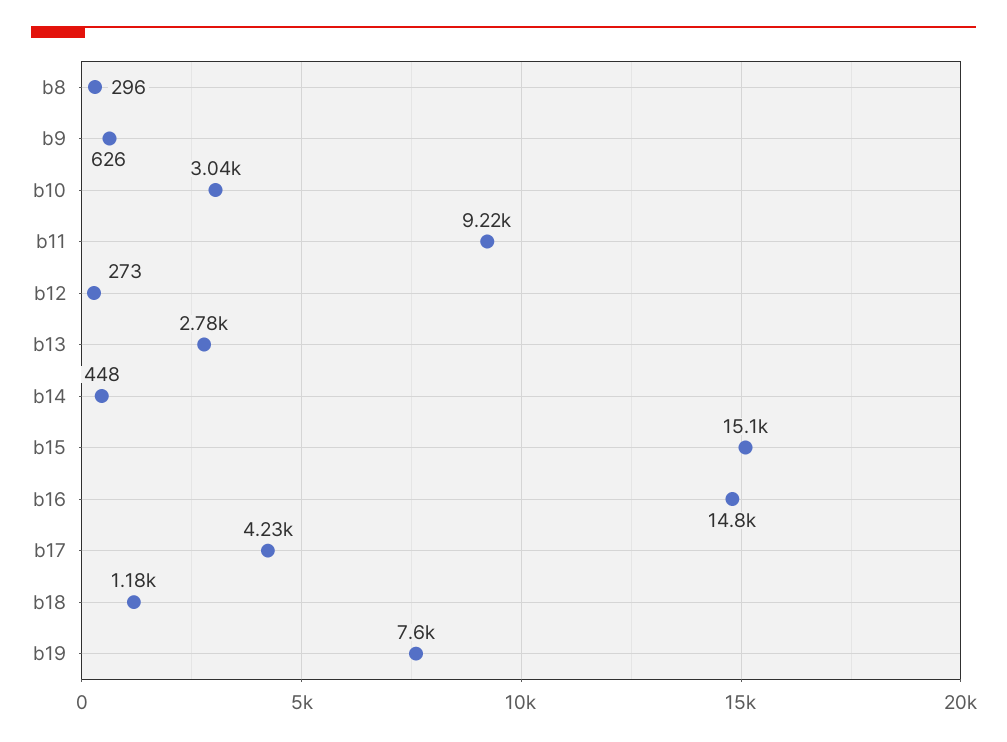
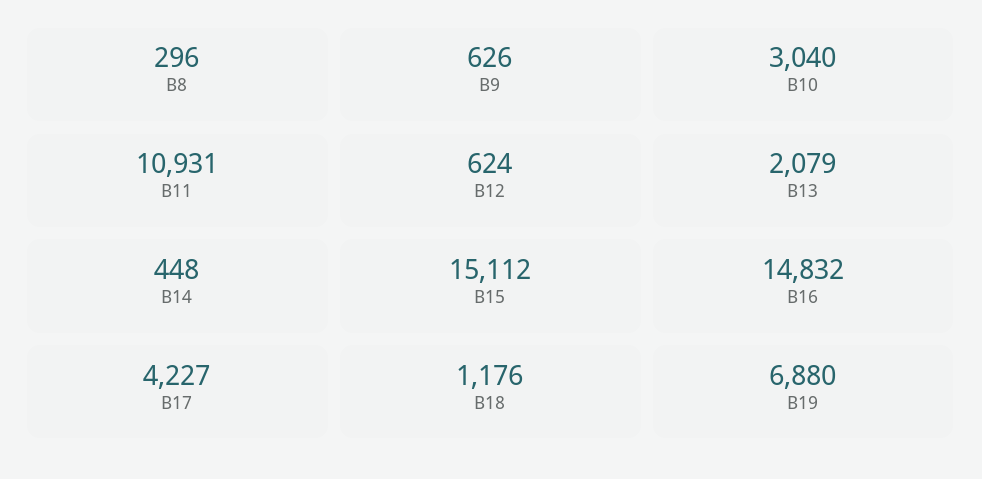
  {
    "b8": 296,
    "b9": 626,
    "b10": 3040,
-   "b11": 9220,
+   "b11": 10931,
-   "b12": 273,
+   "b12": 624,
-   "b13": 2780,
+   "b13": 2079,
    "b14": 448,
    "b15": 15112,
    "b16": 14832,
    "b17": 4227,
    "b18": 1176,
-   "b19": 7600
+   "b19": 6880
  }

